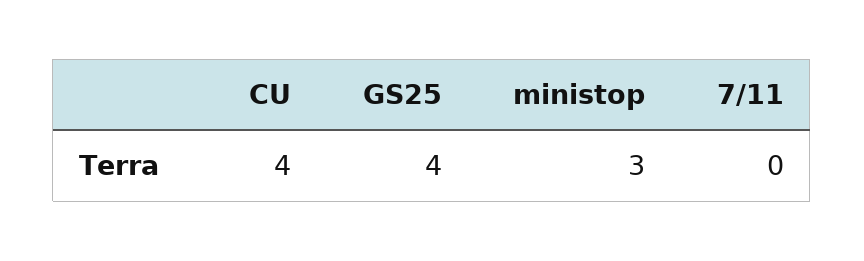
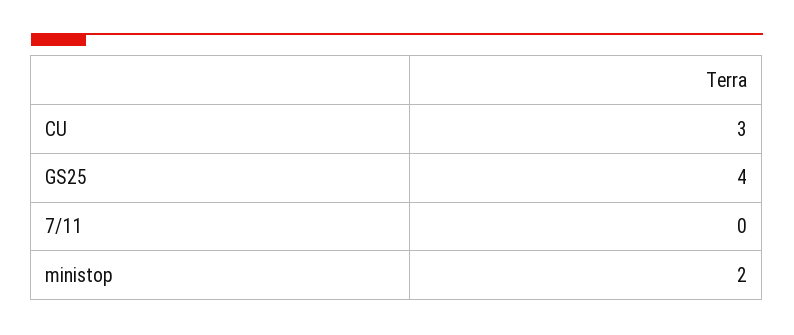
  {
-   "CU": 4,
+   "CU": 3,
    "GS25": 4,
-   "ministop": 3,
+   "ministop": 2,
    "7/11": 0
  }

